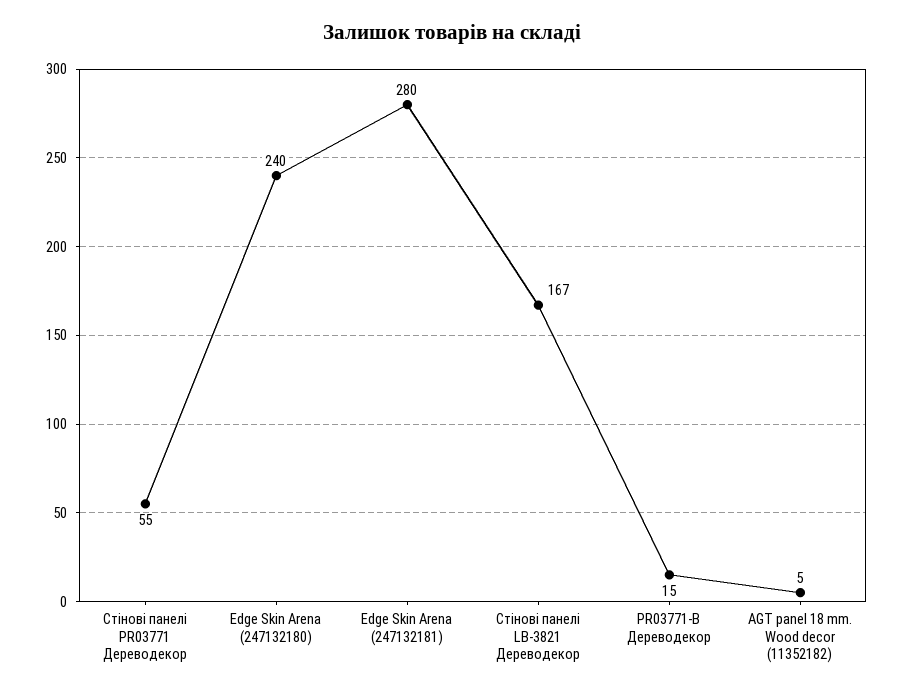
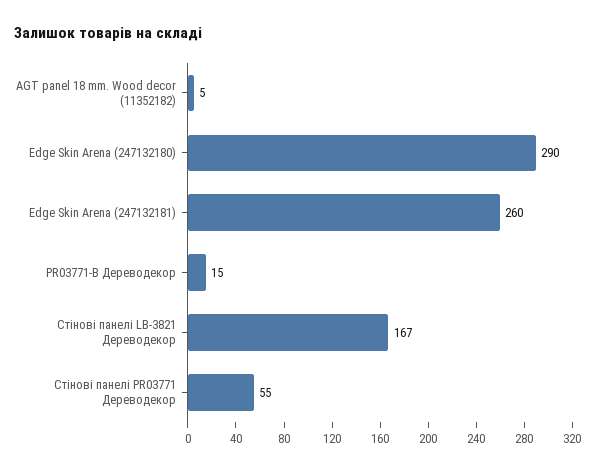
  {
    "Стінові панелі PR03771 Дереводекор": 55,
-   "Edge Skin Arena (247132180)": 240,
+   "Edge Skin Arena (247132180)": 290,
-   "Edge Skin Arena (247132181)": 280,
+   "Edge Skin Arena (247132181)": 260,
    "Стінові панелі LB-3821 Дереводекор": 167,
    "PR03771-B Дереводекор": 15,
    "AGT panel 18 mm. Wood decor (11352182)": 5
  }

